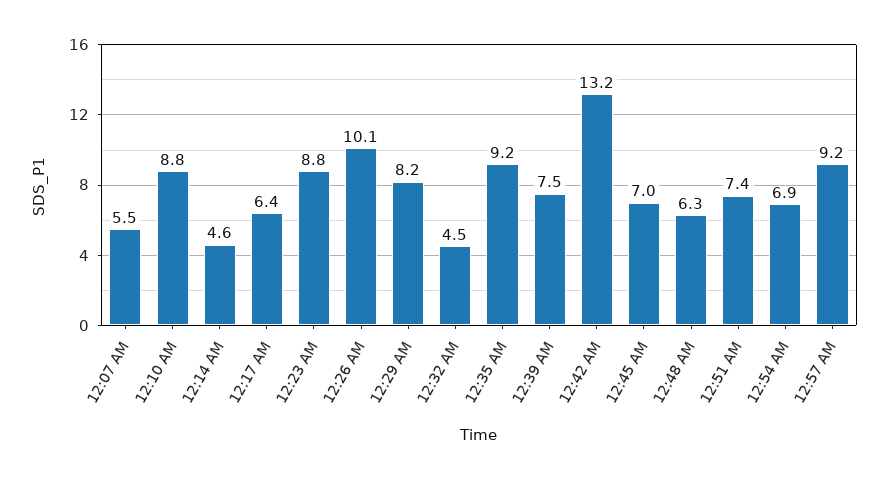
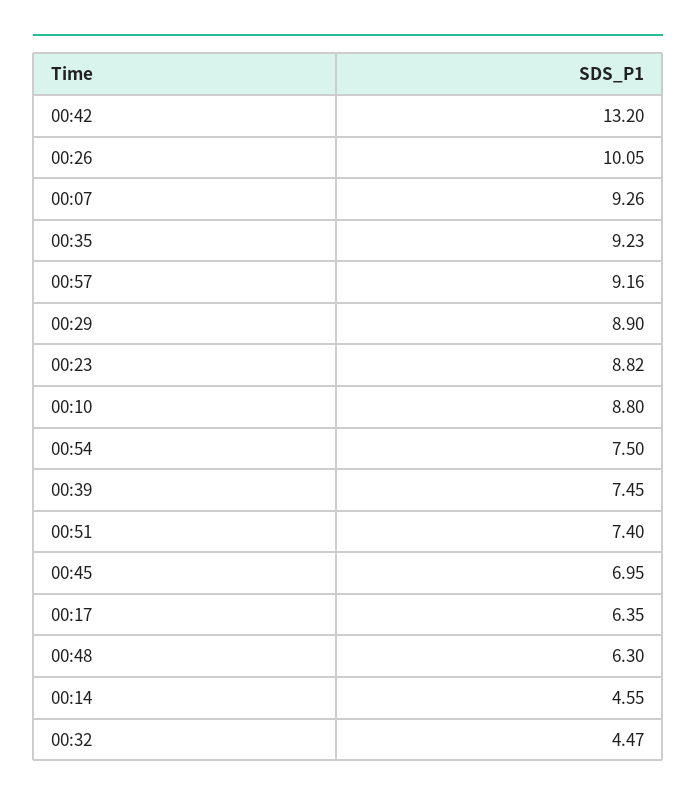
  {
-   "12:07 AM": 5.5,
+   "12:07 AM": 9.26,
    "12:10 AM": 8.8,
    "12:14 AM": 4.55,
    "12:17 AM": 6.35,
    "12:23 AM": 8.82,
    "12:26 AM": 10.05,
-   "12:29 AM": 8.2,
+   "12:29 AM": 8.9,
    "12:32 AM": 4.47,
    "12:35 AM": 9.23,
    "12:39 AM": 7.45,
    "12:42 AM": 13.2,
    "12:45 AM": 6.95,
    "12:48 AM": 6.3,
    "12:51 AM": 7.4,
-   "12:54 AM": 6.9,
+   "12:54 AM": 7.5,
    "12:57 AM": 9.16
  }

